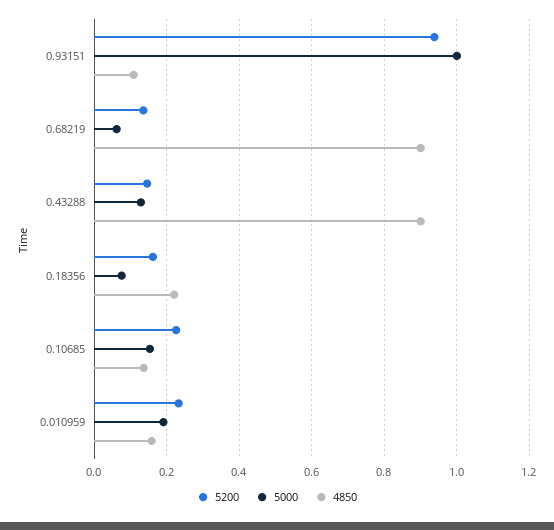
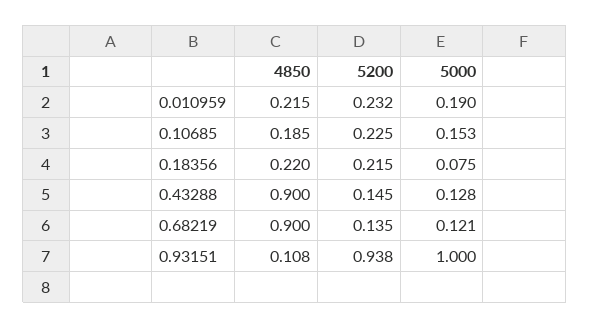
  {
    "5200": {
      "0.93151": 0.938,
      "0.68219": 0.135,
      "0.43288": 0.145,
-     "0.18356": 0.16,
+     "0.18356": 0.215,
      "0.10685": 0.225,
      "0.010959": 0.232
    },
    "5000": {
      "0.93151": 1,
-     "0.68219": 0.06,
+     "0.68219": 0.121,
      "0.43288": 0.128,
      "0.18356": 0.075,
      "0.10685": 0.153,
      "0.010959": 0.19
    },
    "4850": {
      "0.93151": 0.108,
      "0.68219": 0.9,
      "0.43288": 0.9,
      "0.18356": 0.22,
-     "0.10685": 0.14,
+     "0.10685": 0.185,
-     "0.010959": 0.16
+     "0.010959": 0.215
    }
  }

